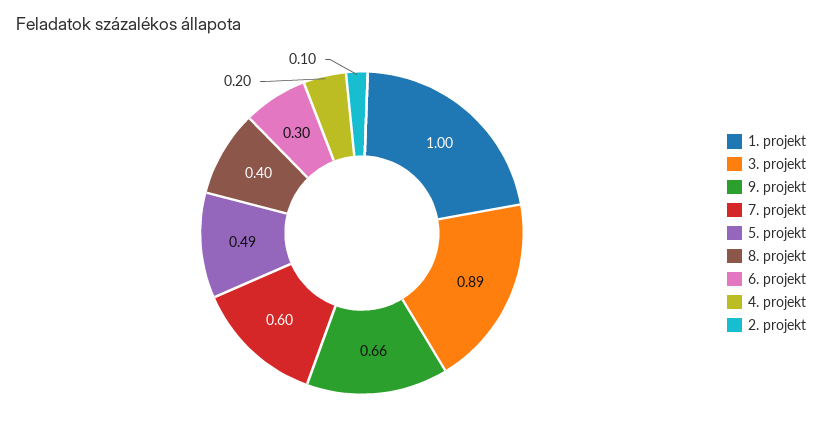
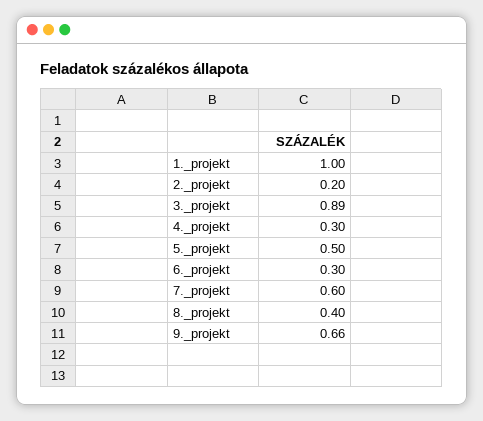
  {
    "1. projekt": 1,
    "3. projekt": 0.89,
    "9. projekt": 0.66,
    "7. projekt": 0.6,
-   "5. projekt": 0.49,
+   "5. projekt": 0.5,
    "8. projekt": 0.4,
    "6. projekt": 0.3,
-   "4. projekt": 0.2,
+   "4. projekt": 0.3,
-   "2. projekt": 0.1
+   "2. projekt": 0.2
  }

